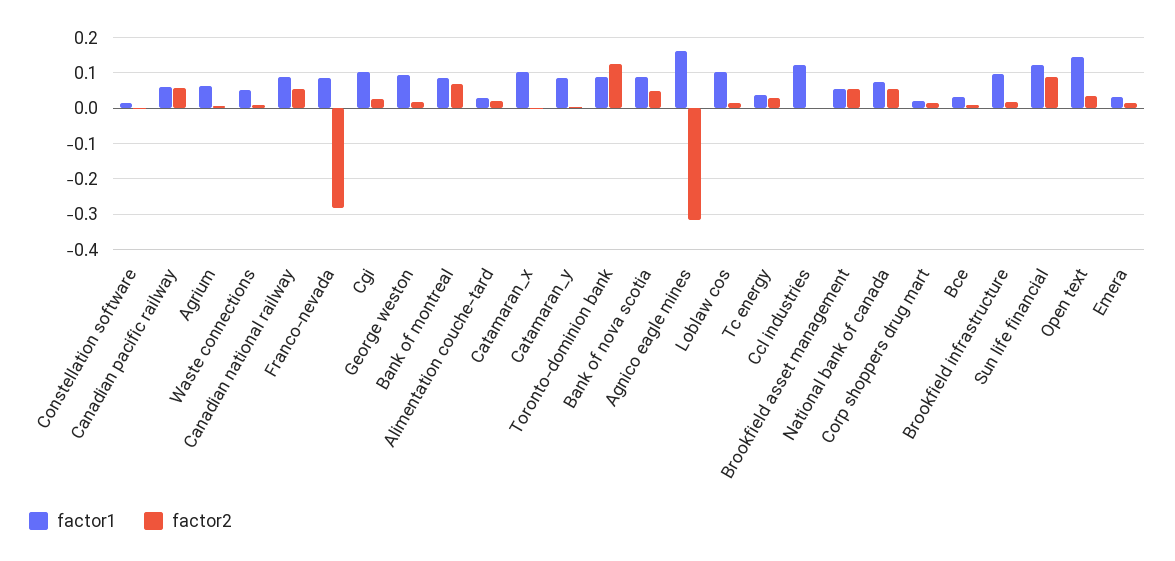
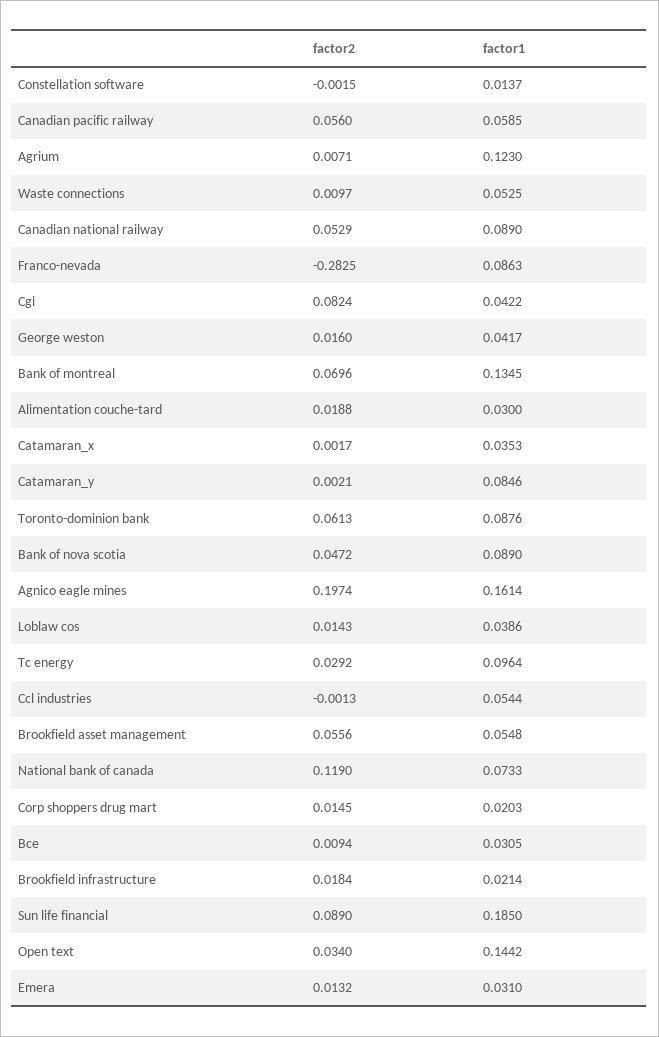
  {
    "factor1": {
      "Constellation software": 0.0137,
      "Canadian pacific railway": 0.0585,
-     "Agrium": 0.06,
+     "Agrium": 0.123,
      "Waste connections": 0.0525,
      "Canadian national railway": 0.089,
      "Franco-nevada": 0.0863,
-     "Cgi": 0.1,
+     "Cgi": 0.0422,
-     "George weston": 0.1,
+     "George weston": 0.0417,
-     "Bank of montreal": 0.08,
+     "Bank of montreal": 0.1345,
      "Alimentation couche-tard": 0.03,
-     "Catamaran_x": 0.1,
+     "Catamaran_x": 0.0353,
      "Catamaran_y": 0.0846,
      "Toronto-dominion bank": 0.0876,
      "Bank of nova scotia": 0.089,
      "Agnico eagle mines": 0.1614,
-     "Loblaw cos": 0.1,
+     "Loblaw cos": 0.0386,
-     "Tc energy": 0.04,
+     "Tc energy": 0.0964,
-     "Ccl industries": 0.12,
+     "Ccl industries": 0.0544,
      "Brookfield asset management": 0.0548,
      "National bank of canada": 0.0733,
      "Corp shoppers drug mart": 0.0203,
      "Bce": 0.0305,
-     "Brookfield infrastructure": 0.1,
+     "Brookfield infrastructure": 0.0214,
-     "Sun life financial": 0.12,
+     "Sun life financial": 0.185,
      "Open text": 0.1442,
      "Emera": 0.031
    },
    "factor2": {
      "Constellation software": -0.0015,
      "Canadian pacific railway": 0.056,
      "Agrium": 0.0071,
      "Waste connections": 0.0097,
      "Canadian national railway": 0.0529,
      "Franco-nevada": -0.2825,
-     "Cgi": 0.02,
+     "Cgi": 0.0824,
      "George weston": 0.016,
      "Bank of montreal": 0.0696,
      "Alimentation couche-tard": 0.0188,
      "Catamaran_x": 0.0017,
      "Catamaran_y": 0.0021,
-     "Toronto-dominion bank": 0.12,
+     "Toronto-dominion bank": 0.0613,
      "Bank of nova scotia": 0.0472,
-     "Agnico eagle mines": -0.32,
+     "Agnico eagle mines": 0.1974,
      "Loblaw cos": 0.0143,
      "Tc energy": 0.0292,
      "Ccl industries": -0.0013,
      "Brookfield asset management": 0.0556,
-     "National bank of canada": 0.06,
+     "National bank of canada": 0.119,
      "Corp shoppers drug mart": 0.0145,
      "Bce": 0.0094,
      "Brookfield infrastructure": 0.0184,
      "Sun life financial": 0.089,
      "Open text": 0.034,
      "Emera": 0.0132
    }
  }

